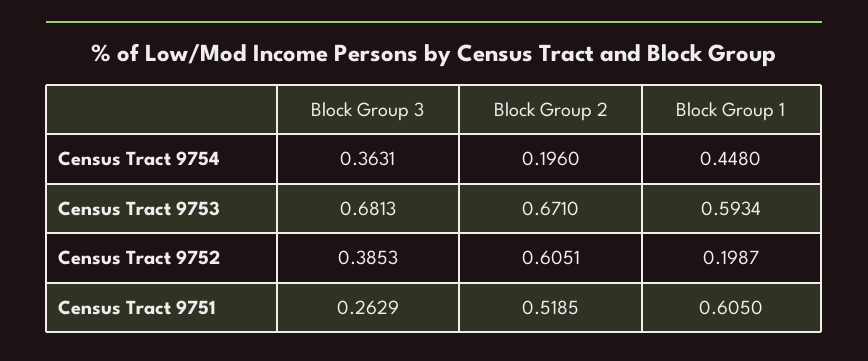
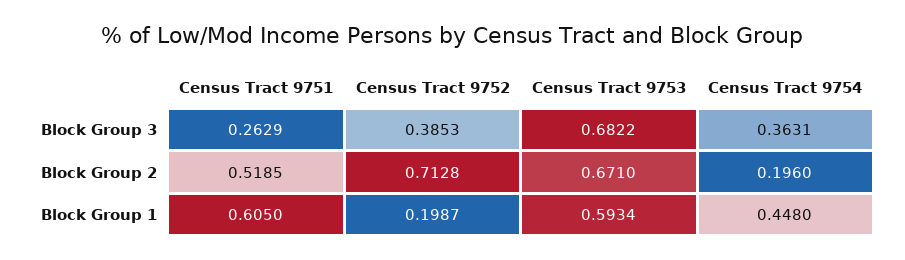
  {
    "Block Group 3": {
      "Census Tract 9754": 0.3631,
-     "Census Tract 9753": 0.6813,
+     "Census Tract 9753": 0.6822,
      "Census Tract 9752": 0.3853,
      "Census Tract 9751": 0.2629
    },
    "Block Group 2": {
      "Census Tract 9754": 0.196,
      "Census Tract 9753": 0.671,
-     "Census Tract 9752": 0.6051,
+     "Census Tract 9752": 0.7128,
      "Census Tract 9751": 0.5185
    },
    "Block Group 1": {
      "Census Tract 9754": 0.448,
      "Census Tract 9753": 0.5934,
      "Census Tract 9752": 0.1987,
      "Census Tract 9751": 0.605
    }
  }

